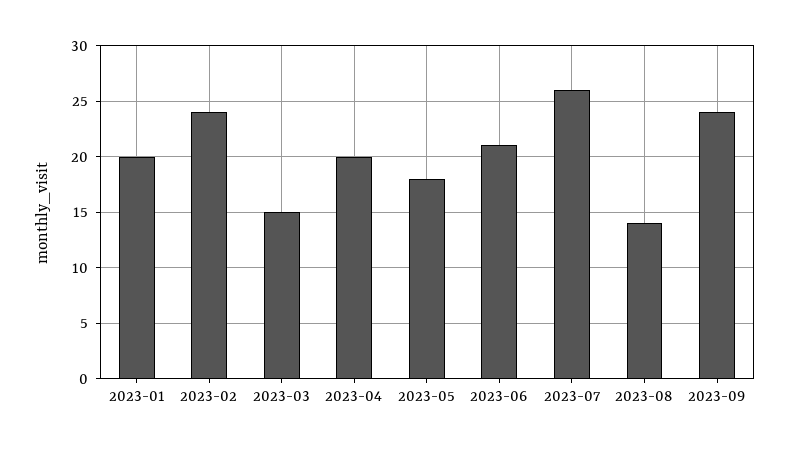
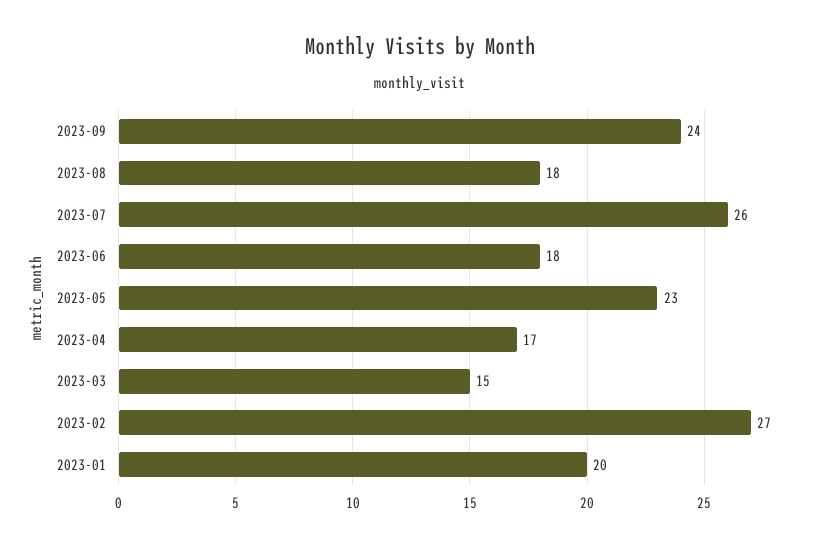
  {
    "2023-01": 20,
-   "2023-02": 24,
+   "2023-02": 27,
    "2023-03": 15,
-   "2023-04": 20,
+   "2023-04": 17,
-   "2023-05": 18,
+   "2023-05": 23,
-   "2023-06": 21,
+   "2023-06": 18,
    "2023-07": 26,
-   "2023-08": 14,
+   "2023-08": 18,
    "2023-09": 24
  }

